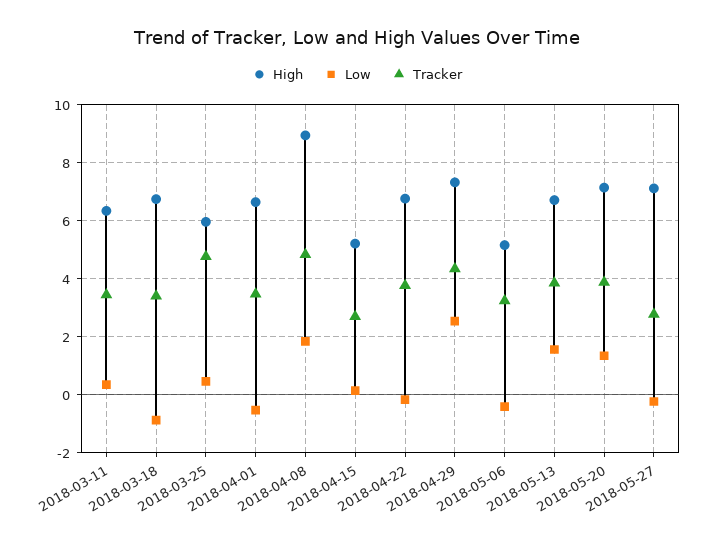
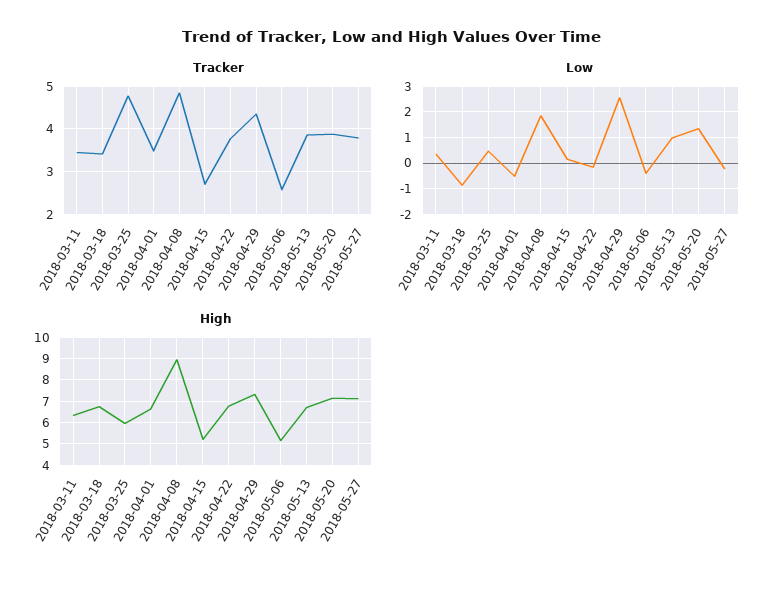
  {
    "High": {
      "2018-03-11": 6.25,
      "2018-03-18": 6.75,
      "2018-03-25": 6,
      "2018-04-01": 6.75,
      "2018-04-08": 9,
      "2018-04-15": 5.25,
      "2018-04-22": 6.75,
      "2018-04-29": 7.25,
      "2018-05-06": 5.25,
      "2018-05-13": 6.75,
      "2018-05-20": 7.25,
      "2018-05-27": 7
    },
    "Low": {
      "2018-03-11": 0.25,
      "2018-03-18": -0.75,
      "2018-03-25": 0.5,
      "2018-04-01": -0.5,
      "2018-04-08": 1.75,
      "2018-04-15": 0.25,
      "2018-04-22": -0.25,
      "2018-04-29": 2.5,
      "2018-05-06": -0.5,
-     "2018-05-13": 1.5,
+     "2018-05-13": 1,
      "2018-05-20": 1.25,
      "2018-05-27": -0.25
    },
    "Tracker": {
      "2018-03-11": 3.4,
      "2018-03-18": 3.4,
      "2018-03-25": 4.8,
      "2018-04-01": 3.4,
      "2018-04-08": 4.8,
      "2018-04-15": 2.8,
      "2018-04-22": 3.8,
      "2018-04-29": 4.4,
-     "2018-05-06": 3.25,
+     "2018-05-06": 2.6,
      "2018-05-13": 3.8,
      "2018-05-20": 3.8,
-     "2018-05-27": 2.75
+     "2018-05-27": 3.8
    }
  }

